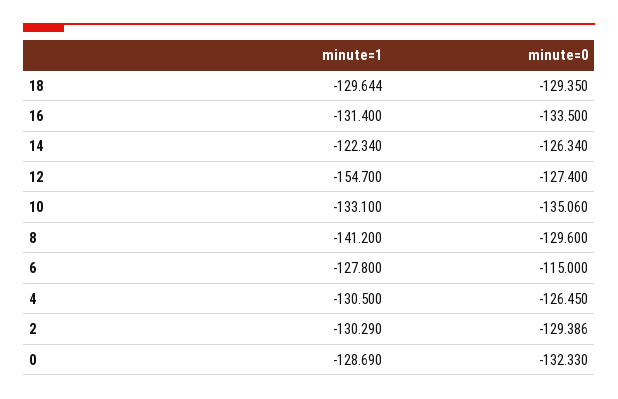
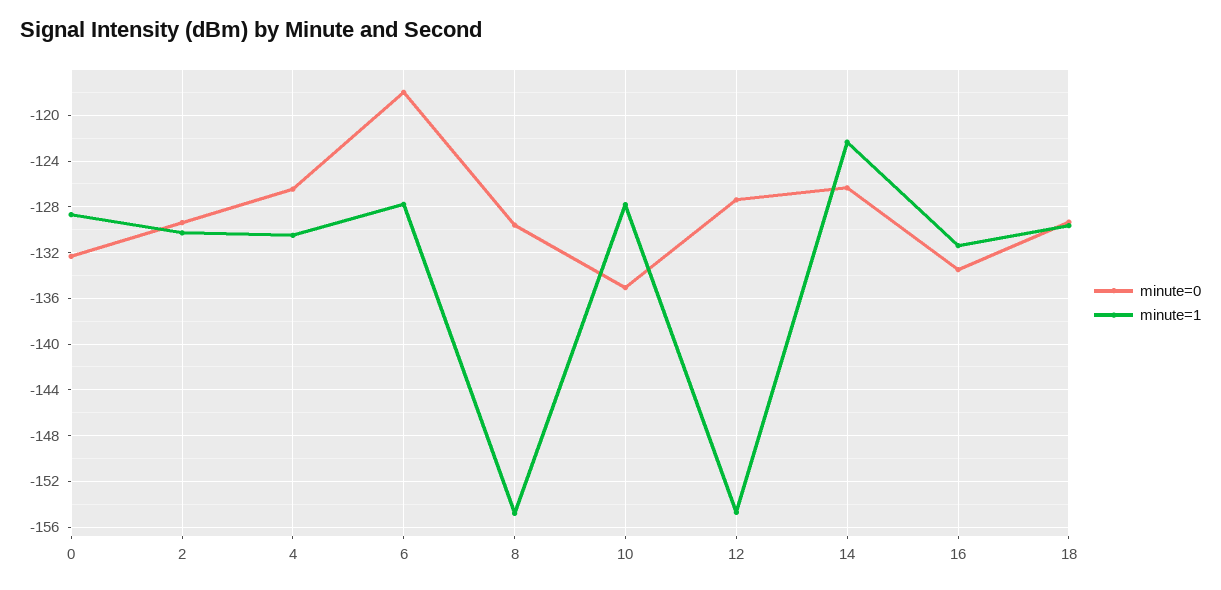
  {
    "minute=1": {
      "18": -129.644,
      "16": -131.4,
      "14": -122.34,
      "12": -154.7,
-     "10": -133.1,
+     "10": -128,
-     "8": -141.2,
+     "8": -155,
      "6": -127.8,
      "4": -130.5,
      "2": -130.29,
      "0": -128.69
    },
    "minute=0": {
      "18": -129.35,
      "16": -133.5,
      "14": -126.34,
      "12": -127.4,
      "10": -135.06,
      "8": -129.6,
-     "6": -115,
+     "6": -118,
      "4": -126.45,
      "2": -129.386,
      "0": -132.33
    }
  }

